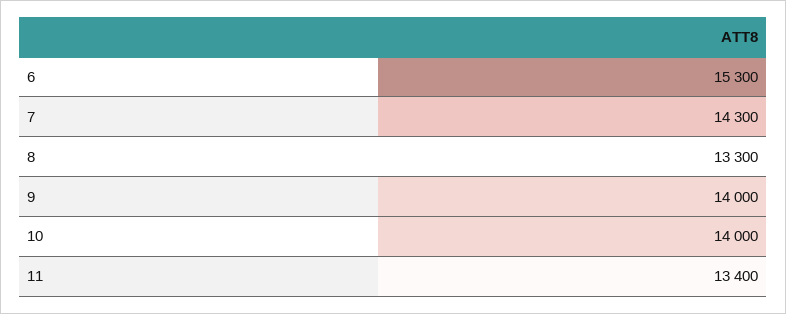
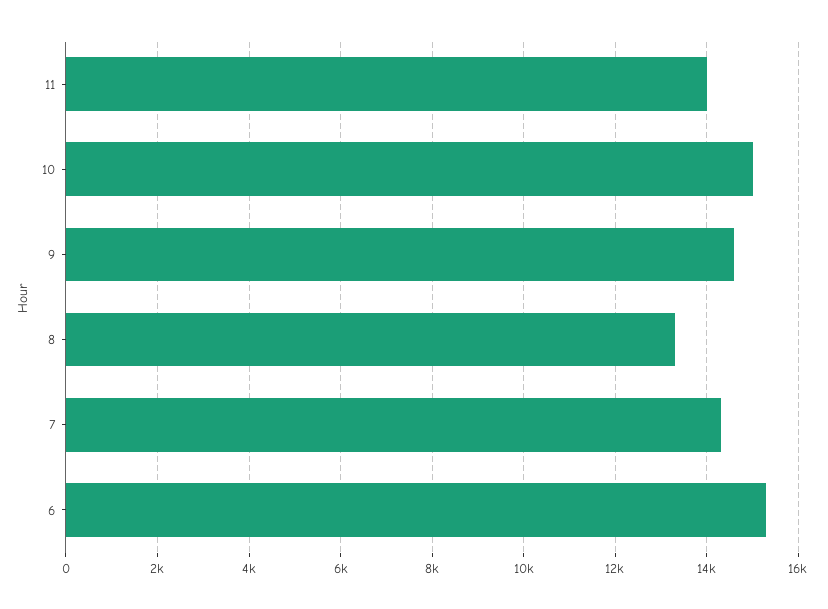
  {
    "6": 15300,
    "7": 14300,
    "8": 13300,
-   "9": 14000,
+   "9": 14600,
-   "10": 14000,
+   "10": 15000,
-   "11": 13400
+   "11": 14000
  }

